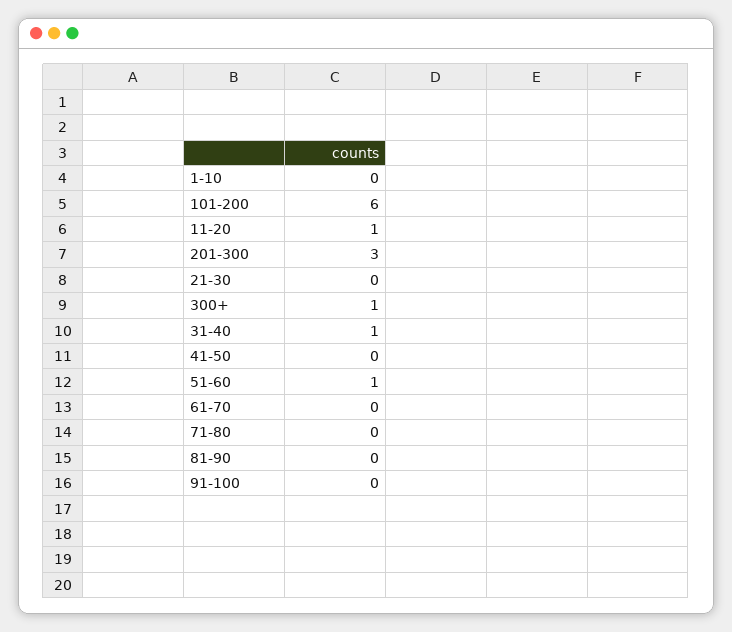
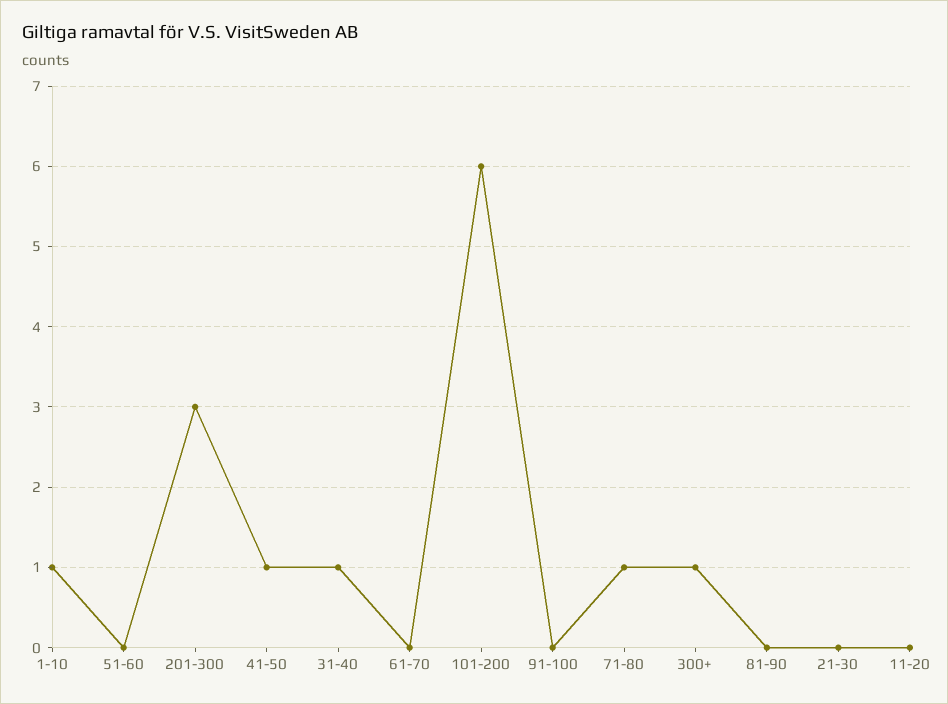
  {
-   "1-10": 0,
+   "1-10": 1,
    "101-200": 6,
-   "11-20": 1,
+   "11-20": 0,
    "201-300": 3,
    "21-30": 0,
    "300+": 1,
    "31-40": 1,
-   "41-50": 0,
+   "41-50": 1,
-   "51-60": 1,
+   "51-60": 0,
    "61-70": 0,
-   "71-80": 0,
+   "71-80": 1,
    "81-90": 0,
    "91-100": 0
  }

